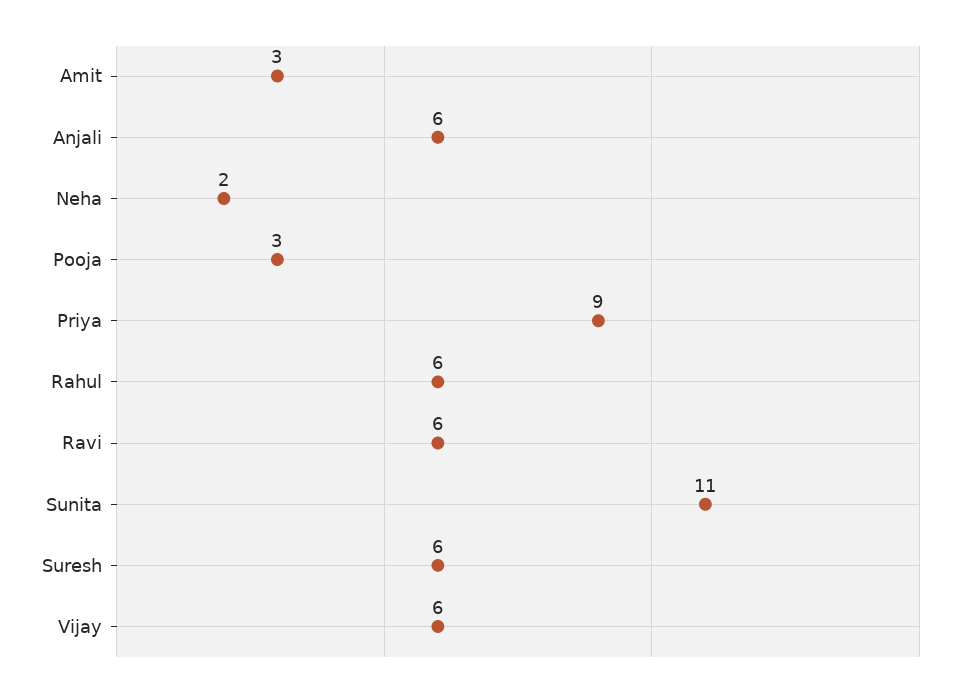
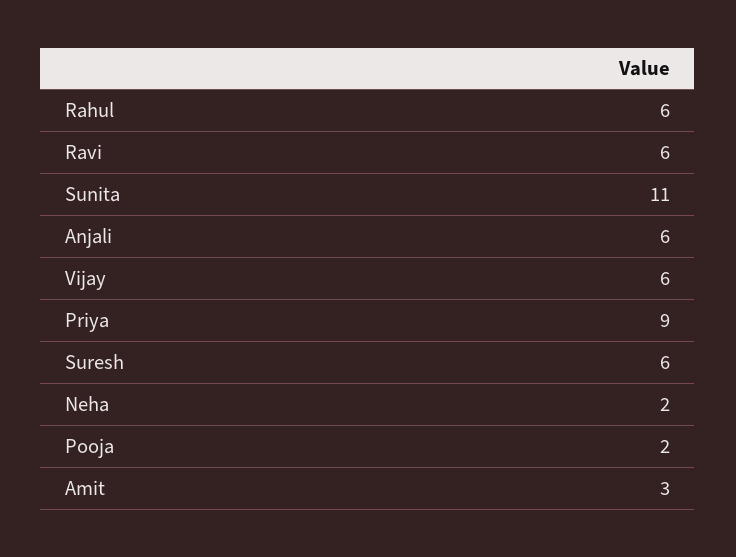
  {
    "Amit": 3,
    "Anjali": 6,
    "Neha": 2,
-   "Pooja": 3,
+   "Pooja": 2,
    "Priya": 9,
    "Rahul": 6,
    "Ravi": 6,
    "Sunita": 11,
    "Suresh": 6,
    "Vijay": 6
  }

